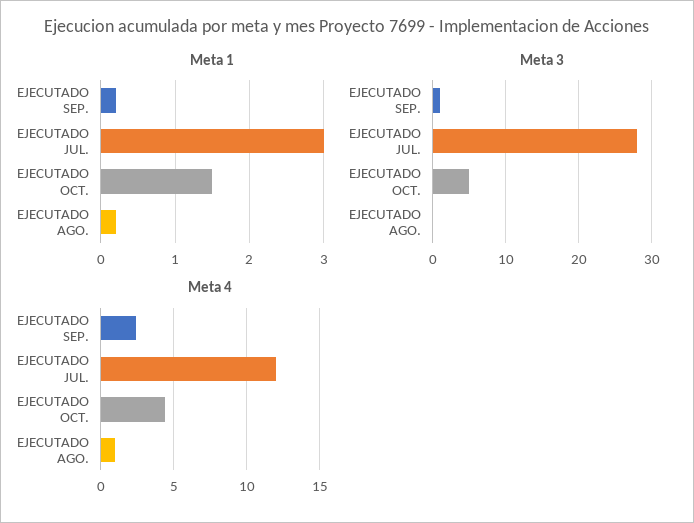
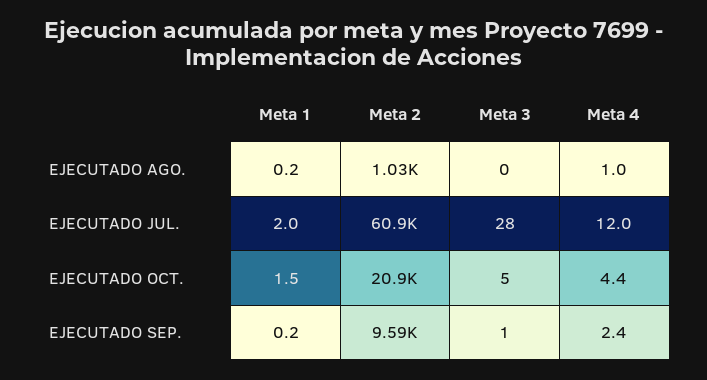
  {
    "Meta 1": {
      "EJECUTADO SEP.": 0.2,
-     "EJECUTADO JUL.": 3,
+     "EJECUTADO JUL.": 2,
      "EJECUTADO OCT.": 1.5,
      "EJECUTADO AGO.": 0.2
    },
    "Meta 3": {
      "EJECUTADO SEP.": 1,
      "EJECUTADO JUL.": 28,
      "EJECUTADO OCT.": 5,
      "EJECUTADO AGO.": 0
    },
    "Meta 4": {
      "EJECUTADO SEP.": 2.4,
      "EJECUTADO JUL.": 12,
      "EJECUTADO OCT.": 4.4,
      "EJECUTADO AGO.": 1
-   }
+   },
+   "Meta 2": {
+     "EJECUTADO AGO.": 1030,
+     "EJECUTADO JUL.": 60900,
+     "EJECUTADO OCT.": 20900,
+     "EJECUTADO SEP.": 9590
+   }
  }

